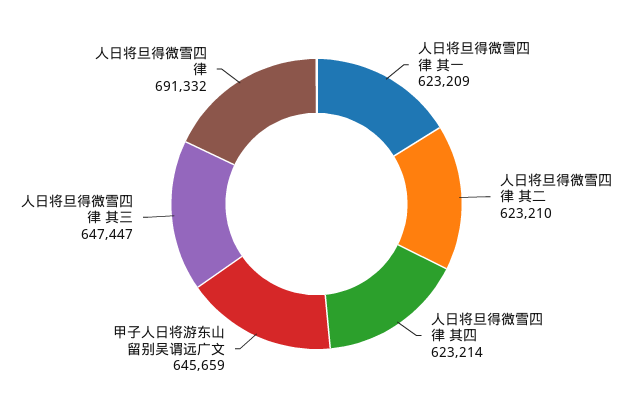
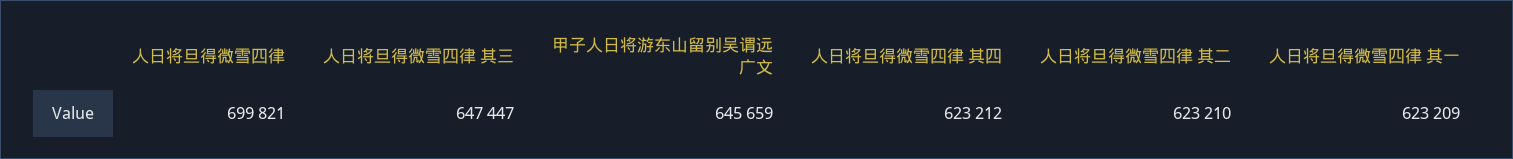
  {
    "人日将旦得微雪四律 其一": 623209,
    "人日将旦得微雪四律 其二": 623210,
-   "人日将旦得微雪四律 其四": 623214,
+   "人日将旦得微雪四律 其四": 623212,
    "甲子人日将游东山留别吴谓远广文": 645659,
    "人日将旦得微雪四律 其三": 647447,
-   "人日将旦得微雪四律": 691332
+   "人日将旦得微雪四律": 699821
  }

